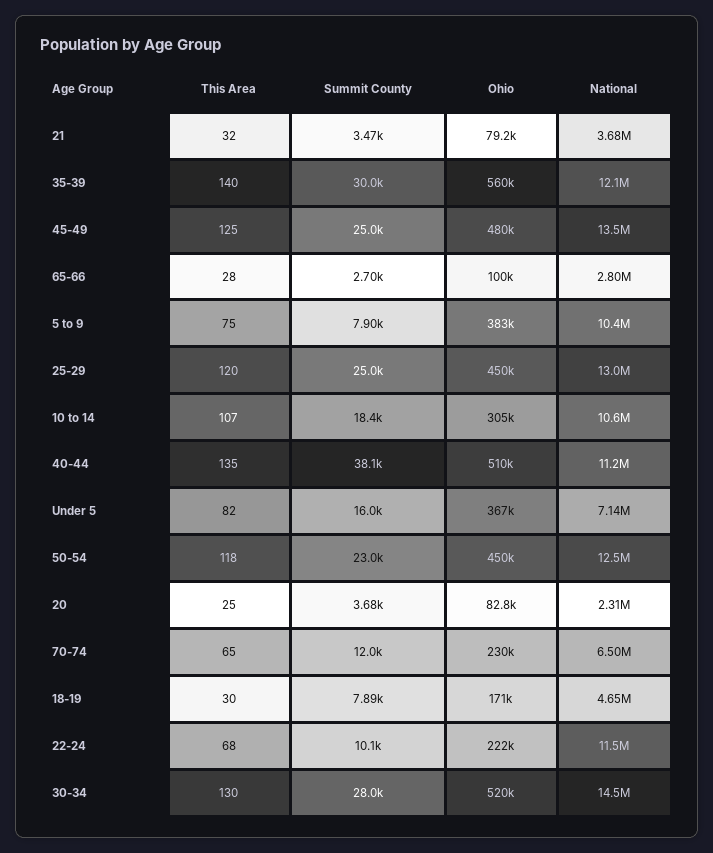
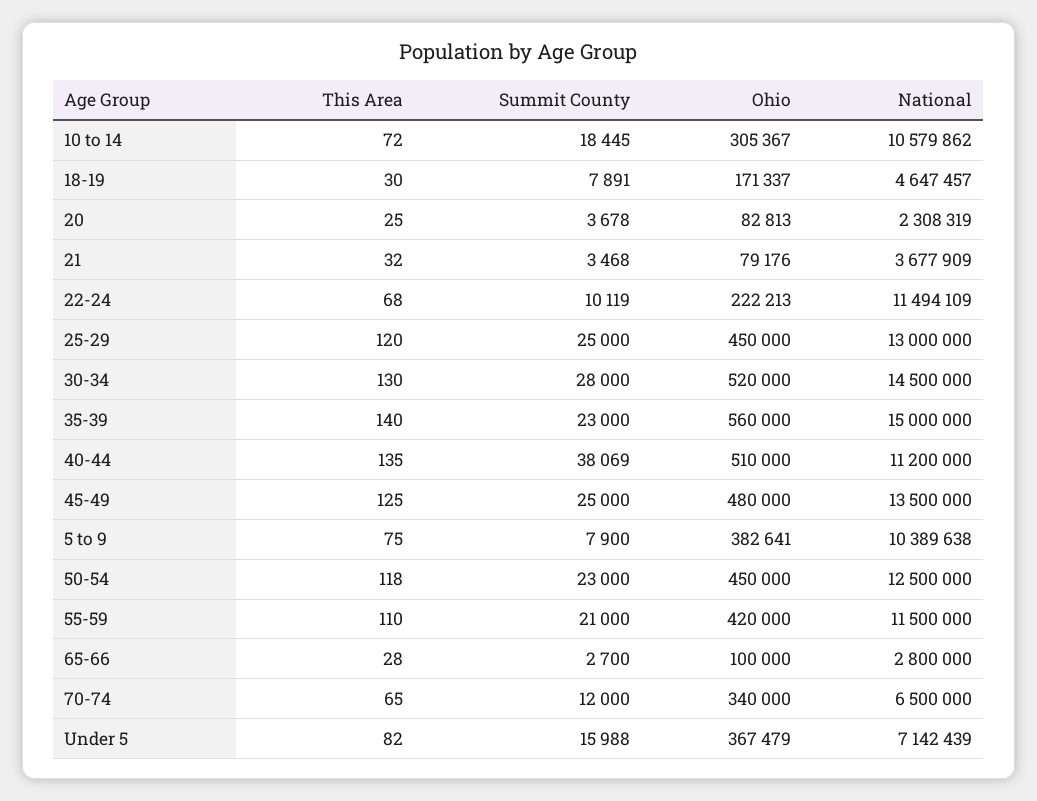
  {
    "This Area": {
      "21": 32,
      "35-39": 140,
      "45-49": 125,
      "65-66": 28,
      "5 to 9": 75,
      "25-29": 120,
-     "10 to 14": 107,
+     "10 to 14": 72,
      "40-44": 135,
      "Under 5": 82,
      "50-54": 118,
      "20": 25,
      "70-74": 65,
      "18-19": 30,
      "22-24": 68,
-     "30-34": 130
+     "30-34": 130,
+     "55-59": 110
    },
    "Summit County": {
      "21": 3468,
-     "35-39": 30000,
+     "35-39": 23000,
      "45-49": 25000,
      "65-66": 2700,
      "5 to 9": 7900,
      "25-29": 25000,
      "10 to 14": 18445,
      "40-44": 38069,
      "Under 5": 15988,
      "50-54": 23000,
      "20": 3678,
      "70-74": 12000,
      "18-19": 7891,
      "22-24": 10119,
-     "30-34": 28000
+     "30-34": 28000,
+     "55-59": 21000
    },
    "Ohio": {
      "21": 79176,
      "35-39": 560000,
      "45-49": 480000,
      "65-66": 100000,
      "5 to 9": 382641,
      "25-29": 450000,
      "10 to 14": 305367,
      "40-44": 510000,
      "Under 5": 367479,
      "50-54": 450000,
      "20": 82813,
-     "70-74": 230000,
+     "70-74": 340000,
      "18-19": 171337,
      "22-24": 222213,
-     "30-34": 520000
+     "30-34": 520000,
+     "55-59": 420000
    },
    "National": {
      "21": 3677909,
-     "35-39": 12100000,
+     "35-39": 15000000,
      "45-49": 13500000,
      "65-66": 2800000,
      "5 to 9": 10389638,
      "25-29": 13000000,
      "10 to 14": 10579862,
      "40-44": 11200000,
      "Under 5": 7142439,
      "50-54": 12500000,
      "20": 2308319,
      "70-74": 6500000,
      "18-19": 4647457,
      "22-24": 11494109,
-     "30-34": 14500000
+     "30-34": 14500000,
+     "55-59": 11500000
    }
  }

